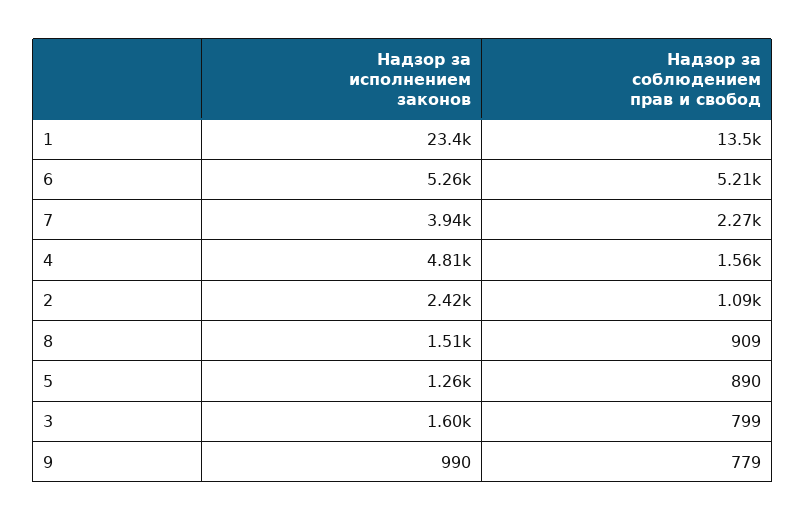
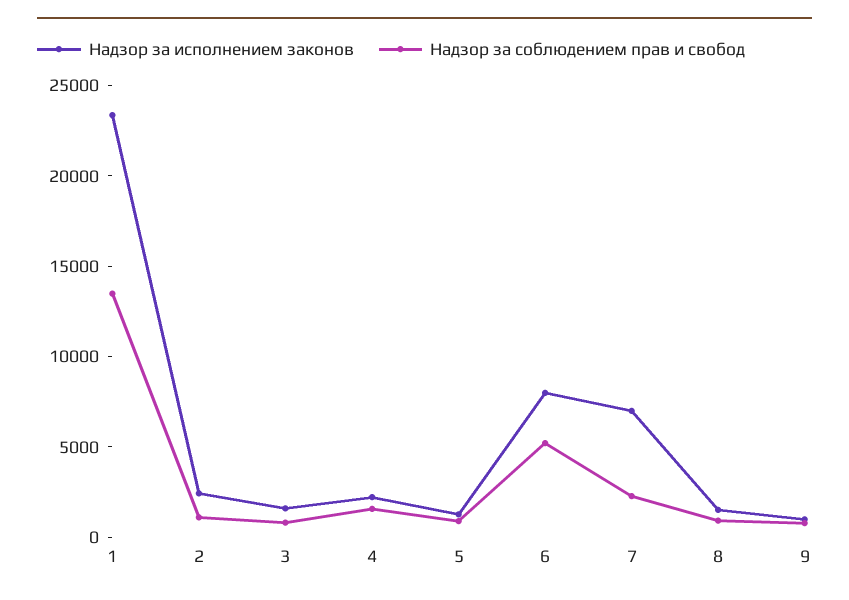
  {
    "Надзор за исполнением законов": {
      "1": 23400,
-     "6": 5260,
+     "6": 8000,
-     "7": 3940,
+     "7": 7000,
-     "4": 4810,
+     "4": 2000,
      "2": 2420,
      "8": 1510,
      "5": 1260,
      "3": 1600,
      "9": 990
    },
    "Надзор за соблюдением прав и свобод": {
      "1": 13500,
      "6": 5210,
      "7": 2270,
      "4": 1560,
      "2": 1090,
      "8": 909,
      "5": 890,
      "3": 799,
      "9": 779
    }
  }

